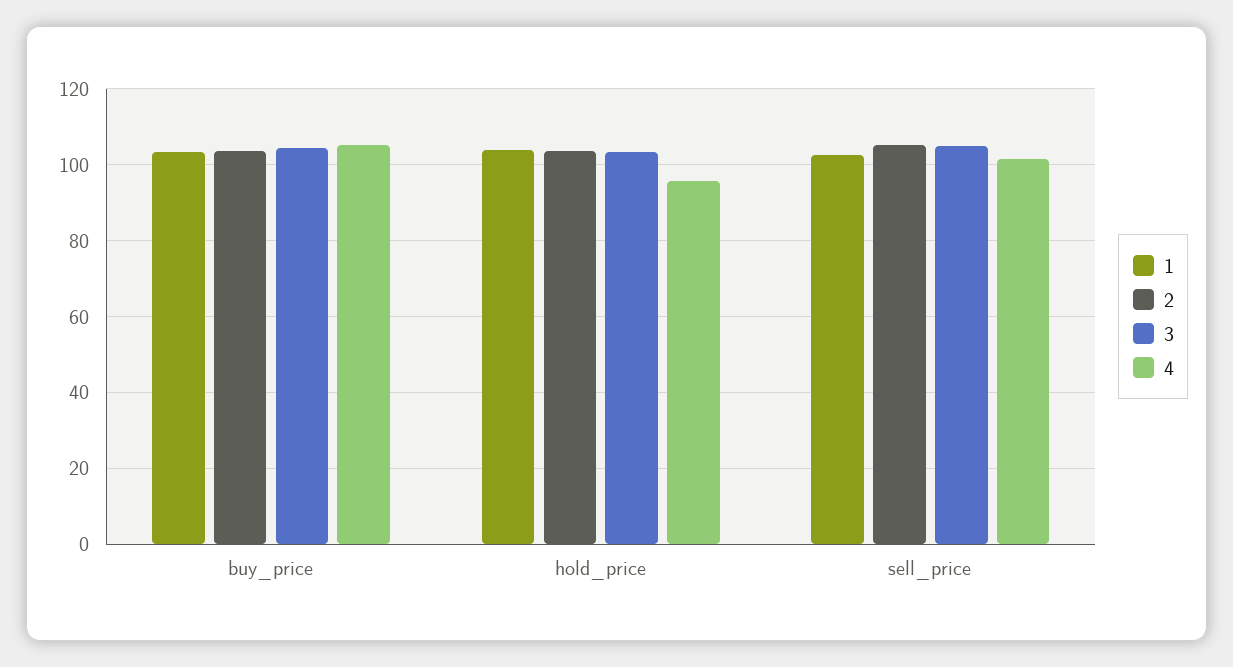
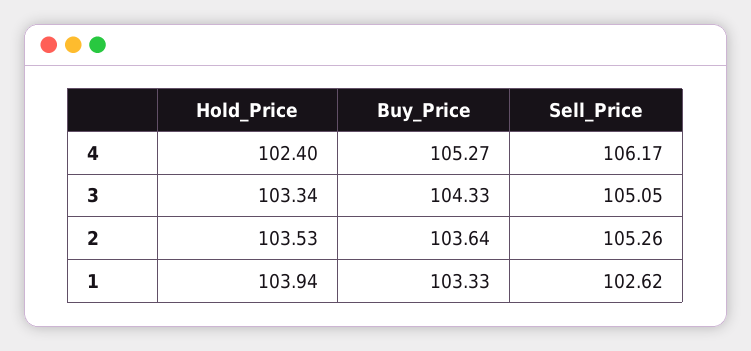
  {
    "1": {
      "buy_price": 103.33,
      "hold_price": 103.94,
      "sell_price": 102.62
    },
    "2": {
      "buy_price": 103.64,
      "hold_price": 103.53,
      "sell_price": 105.26
    },
    "3": {
      "buy_price": 104.33,
      "hold_price": 103.34,
      "sell_price": 105.05
    },
    "4": {
      "buy_price": 105.27,
-     "hold_price": 96,
+     "hold_price": 102.4,
-     "sell_price": 102
+     "sell_price": 106.17
    }
  }

